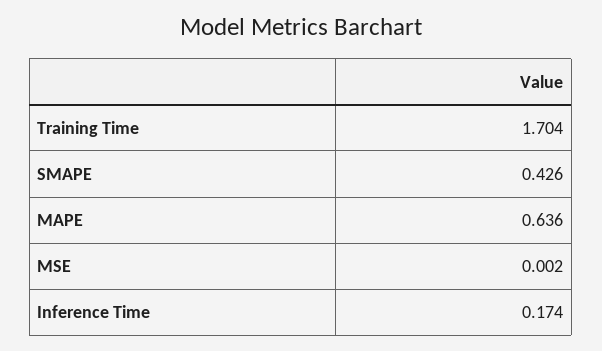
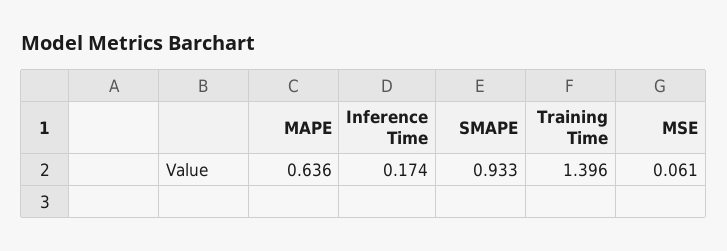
  {
-   "Training Time": 1.704,
+   "Training Time": 1.396,
-   "SMAPE": 0.426,
+   "SMAPE": 0.933,
    "MAPE": 0.636,
-   "MSE": 0.002,
+   "MSE": 0.061,
    "Inference Time": 0.174
  }

